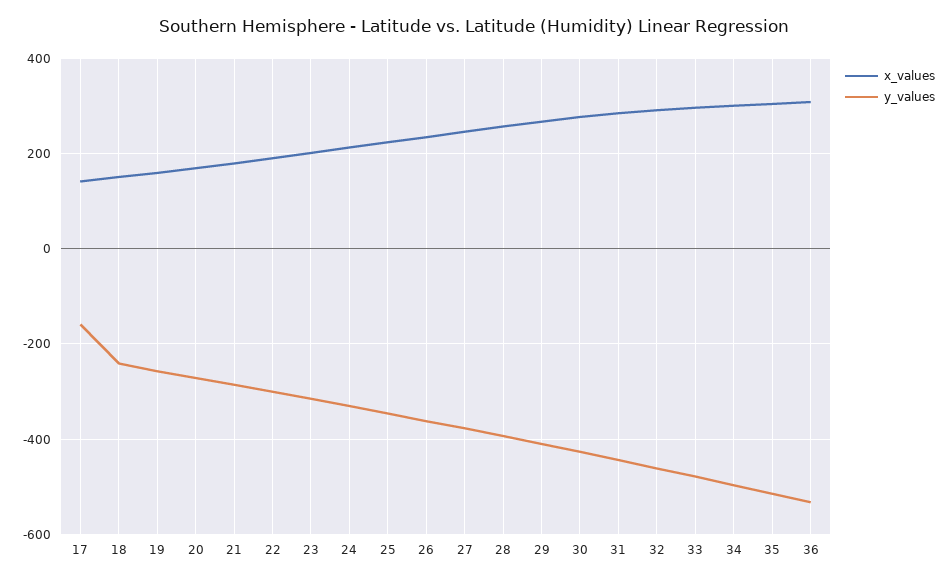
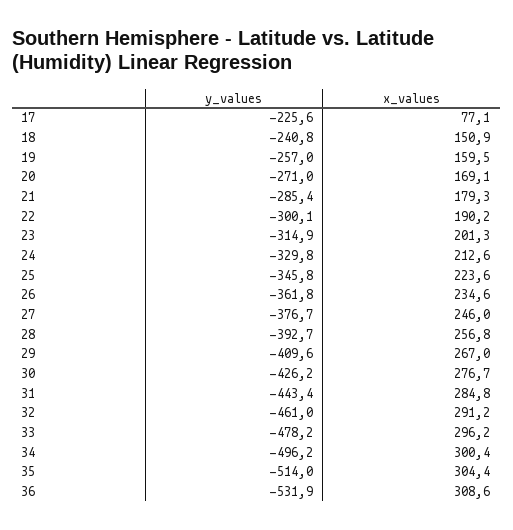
  {
    "x_values": {
-     "17": 140,
+     "17": 77.1,
      "18": 150.9,
      "19": 159.5,
      "20": 169.1,
      "21": 179.3,
      "22": 190.2,
      "23": 201.3,
      "24": 212.6,
      "25": 223.6,
      "26": 234.6,
      "27": 246,
      "28": 256.8,
      "29": 267,
      "30": 276.7,
      "31": 284.8,
      "32": 291.2,
      "33": 296.2,
      "34": 300.4,
      "35": 304.4,
      "36": 308.6
    },
    "y_values": {
-     "17": -160,
+     "17": -225.6,
      "18": -240.8,
      "19": -257,
      "20": -271,
      "21": -285.4,
      "22": -300.1,
      "23": -314.9,
      "24": -329.8,
      "25": -345.8,
      "26": -361.8,
      "27": -376.7,
      "28": -392.7,
      "29": -409.6,
      "30": -426.2,
      "31": -443.4,
      "32": -461,
      "33": -478.2,
      "34": -496.2,
      "35": -514,
      "36": -531.9
    }
  }

